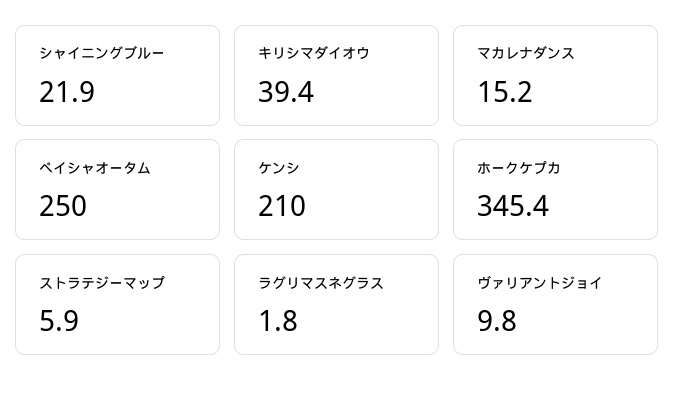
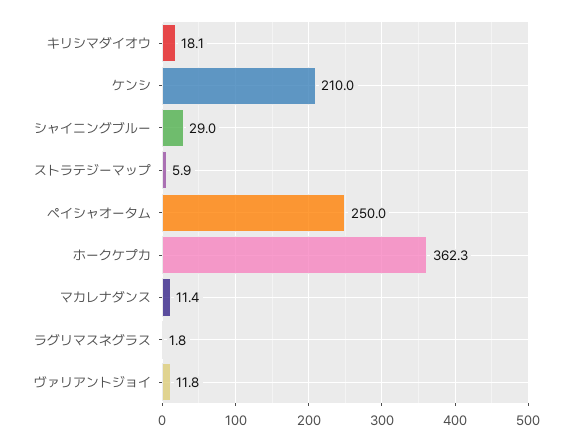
  {
-   "シャイニングブルー": 21.9,
+   "シャイニングブルー": 29,
-   "キリシマダイオウ": 39.4,
+   "キリシマダイオウ": 18.1,
-   "マカレナダンス": 15.2,
+   "マカレナダンス": 11.4,
    "ペイシャオータム": 250,
    "ケンシ": 210,
-   "ホークケプカ": 345.4,
+   "ホークケプカ": 362.3,
    "ストラテジーマップ": 5.9,
    "ラグリマスネグラス": 1.8,
-   "ヴァリアントジョイ": 9.8
+   "ヴァリアントジョイ": 11.8
  }

